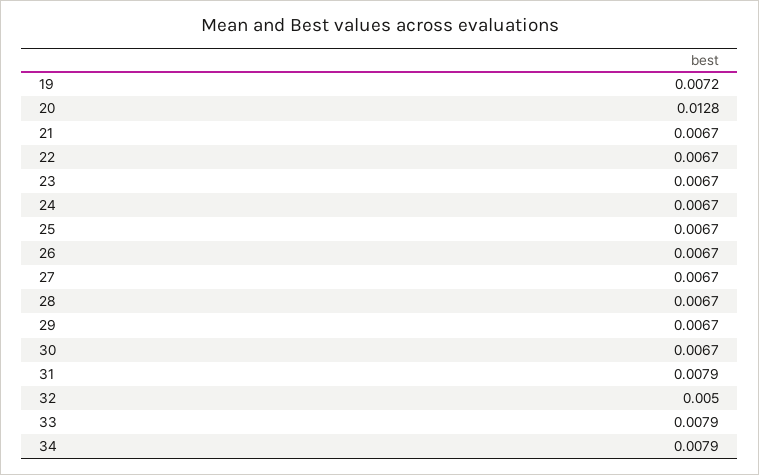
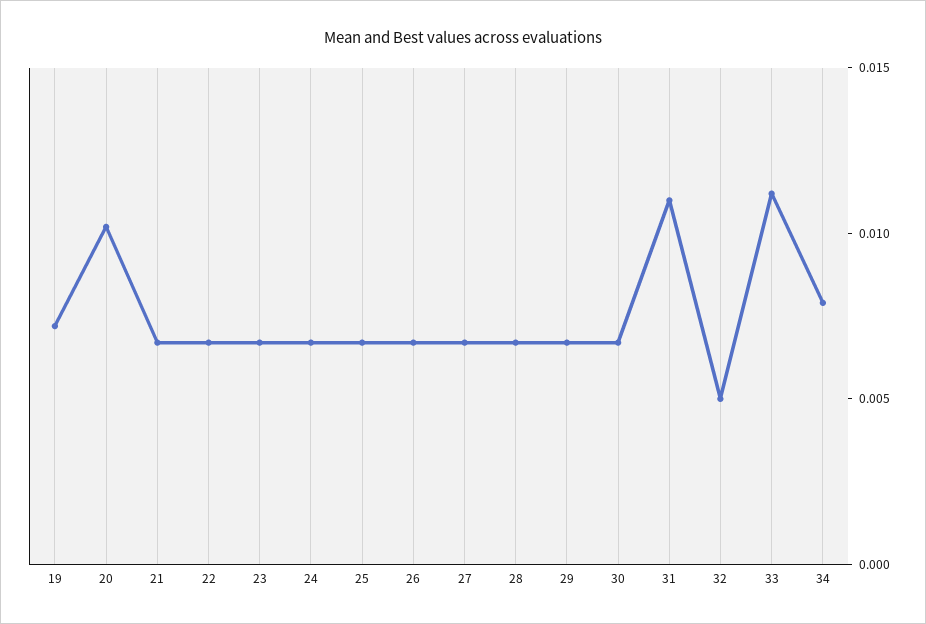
  {
    "19": 0.0072,
-   "20": 0.0128,
+   "20": 0.01,
    "21": 0.0067,
    "22": 0.0067,
    "23": 0.0067,
    "24": 0.0067,
    "25": 0.0067,
    "26": 0.0067,
    "27": 0.0067,
    "28": 0.0067,
    "29": 0.0067,
    "30": 0.0067,
-   "31": 0.0079,
+   "31": 0.011,
    "32": 0.005,
-   "33": 0.0079,
+   "33": 0.011,
    "34": 0.0079
  }

